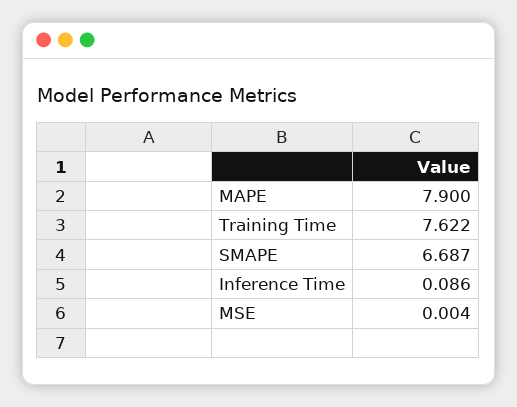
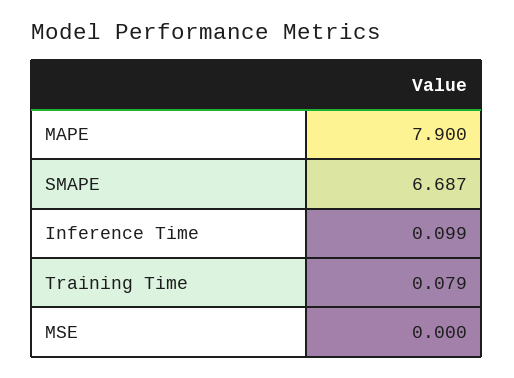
  {
    "MAPE": 7.9,
-   "Training Time": 7.622,
+   "Training Time": 0.079,
    "SMAPE": 6.687,
-   "Inference Time": 0.086,
+   "Inference Time": 0.099,
-   "MSE": 0.004
+   "MSE": 0
  }

